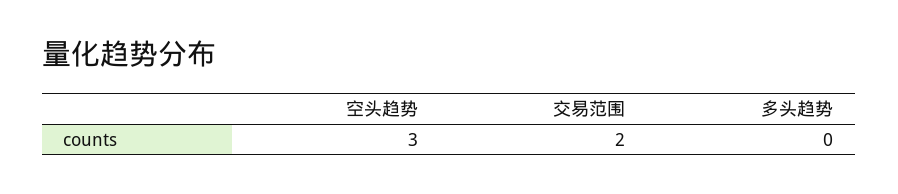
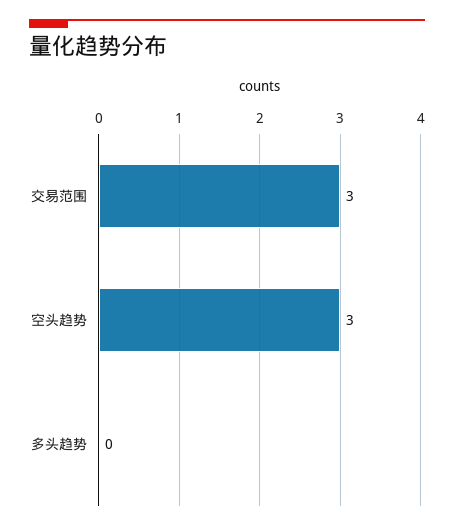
  {
    "空头趋势": 3,
-   "交易范围": 2,
+   "交易范围": 3,
    "多头趋势": 0
  }

